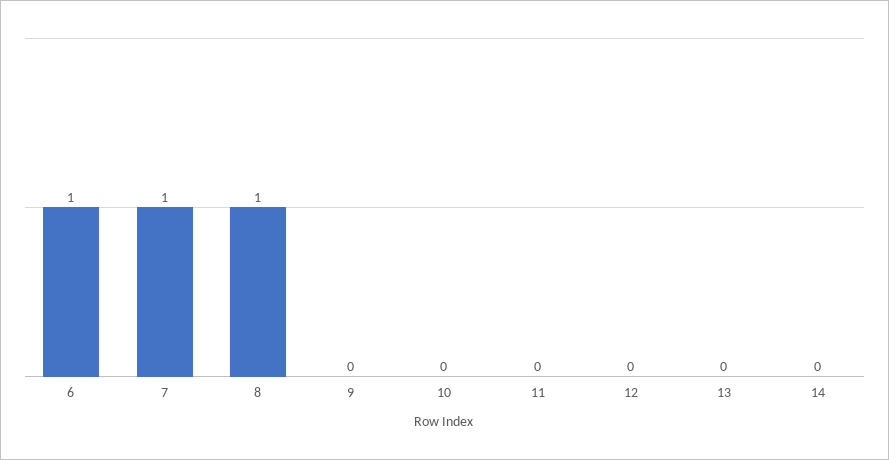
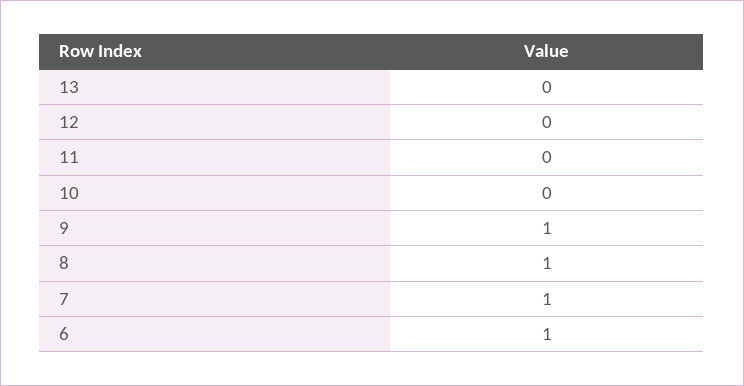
  {
    "6": 1,
    "7": 1,
    "8": 1,
-   "9": 0,
+   "9": 1,
    "10": 0,
    "11": 0,
    "12": 0,
-   "13": 0,
+   "13": 0
-   "14": 0
  }

